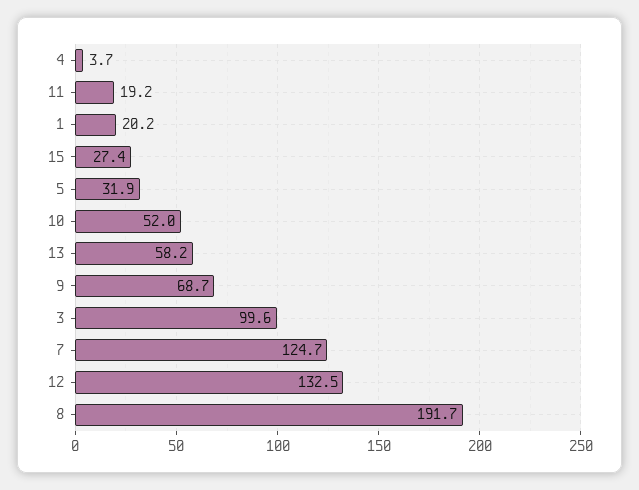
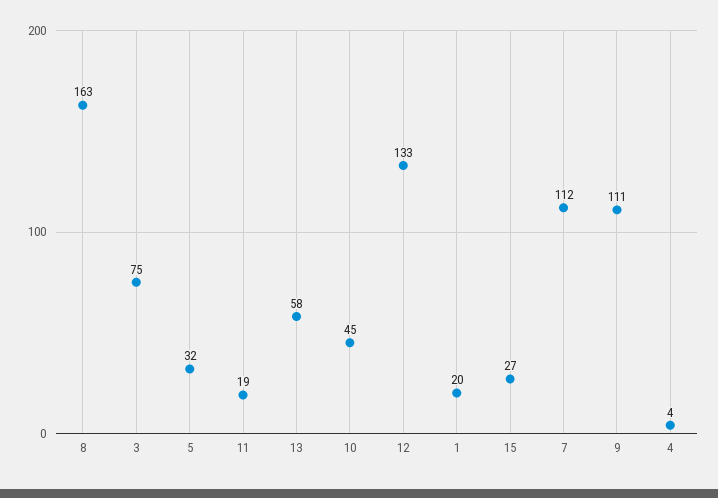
  {
    "4": 3.7,
    "11": 19.2,
    "1": 20.2,
    "15": 27.4,
    "5": 31.9,
-   "10": 52,
+   "10": 45,
    "13": 58.2,
-   "9": 68.7,
+   "9": 111,
-   "3": 99.6,
+   "3": 75,
-   "7": 124.7,
+   "7": 112,
    "12": 132.5,
-   "8": 191.7
+   "8": 163
  }

